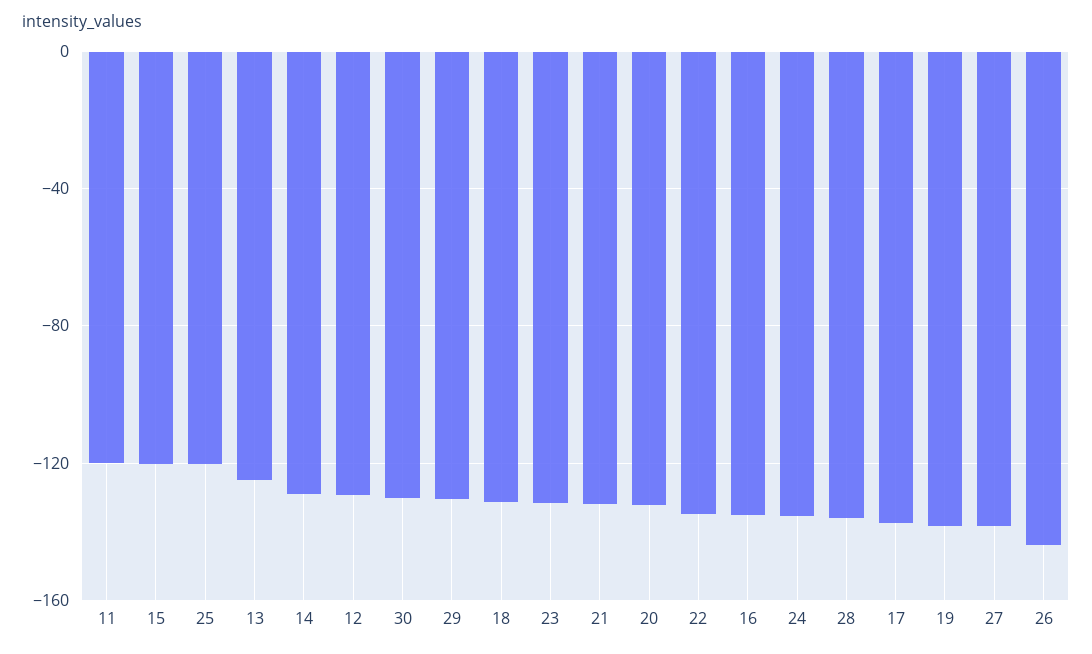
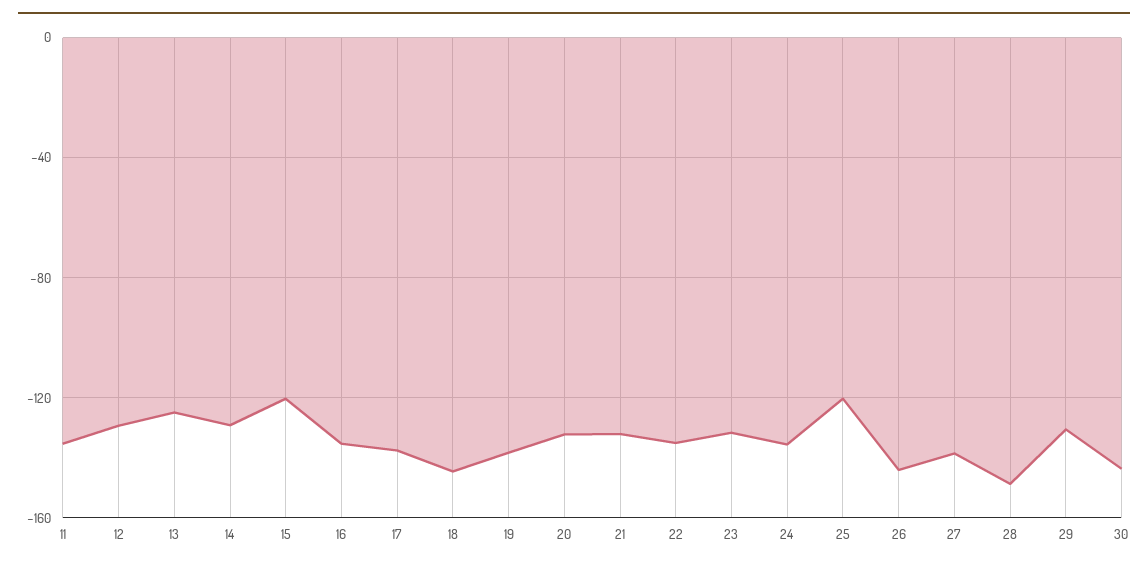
  {
-   "11": -120,
+   "11": -135,
    "15": -120,
    "25": -120,
    "13": -125,
    "14": -130,
    "12": -130,
-   "30": -130,
+   "30": -145,
    "29": -130,
-   "18": -130,
+   "18": -145,
    "23": -130,
    "21": -130,
    "20": -130,
    "22": -135,
    "16": -135,
    "24": -135,
-   "28": -135,
+   "28": -150,
    "17": -140,
    "19": -140,
    "27": -140,
    "26": -145
  }

